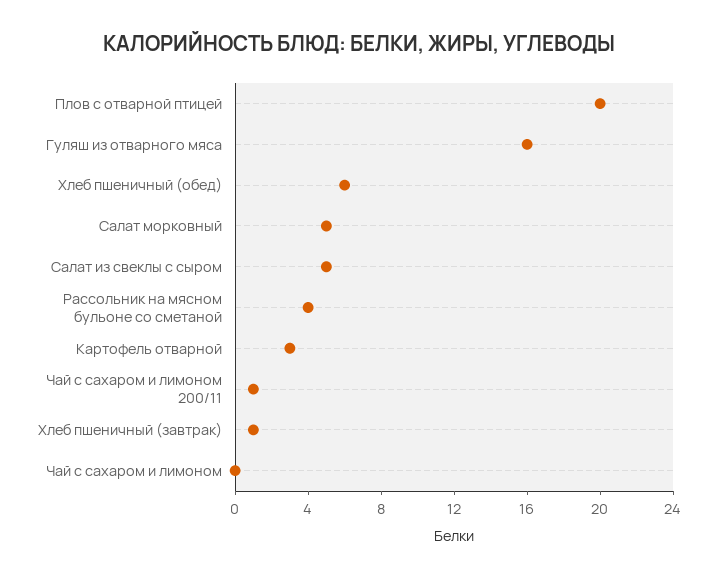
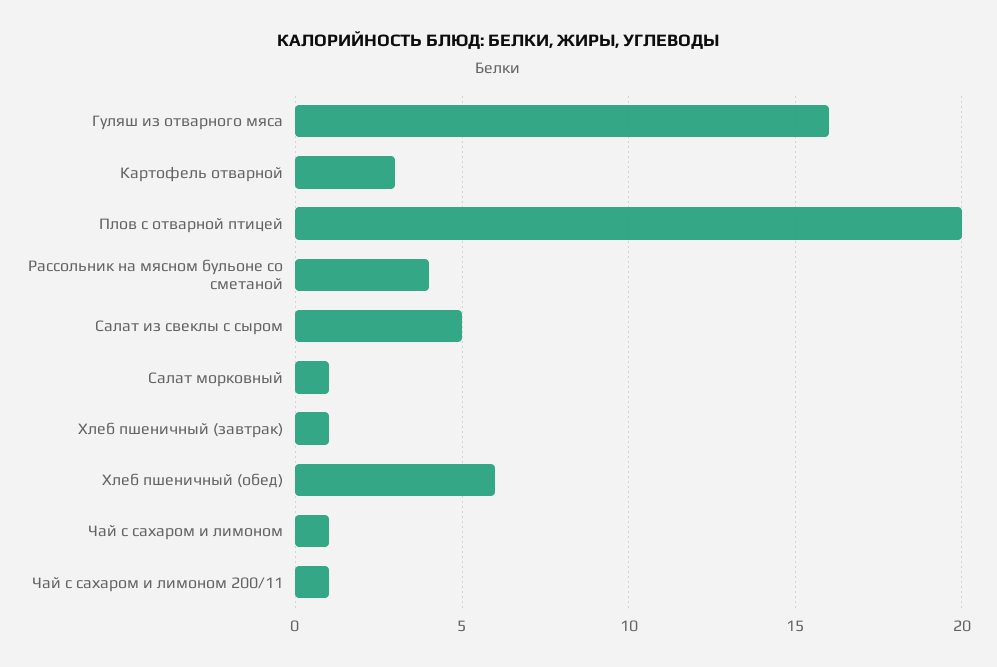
  {
    "Плов с отварной птицей": 20,
    "Гуляш из отварного мяса": 16,
    "Хлеб пшеничный (обед)": 6,
-   "Салат морковный": 5,
+   "Салат морковный": 1,
    "Салат из свеклы с сыром": 5,
    "Рассольник на мясном бульоне со сметаной": 4,
    "Картофель отварной": 3,
    "Чай с сахаром и лимоном 200/11": 1,
    "Хлеб пшеничный (завтрак)": 1,
-   "Чай с сахаром и лимоном": 0
+   "Чай с сахаром и лимоном": 1
  }

